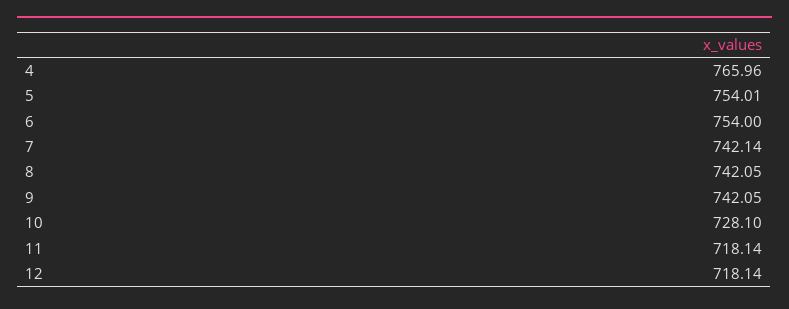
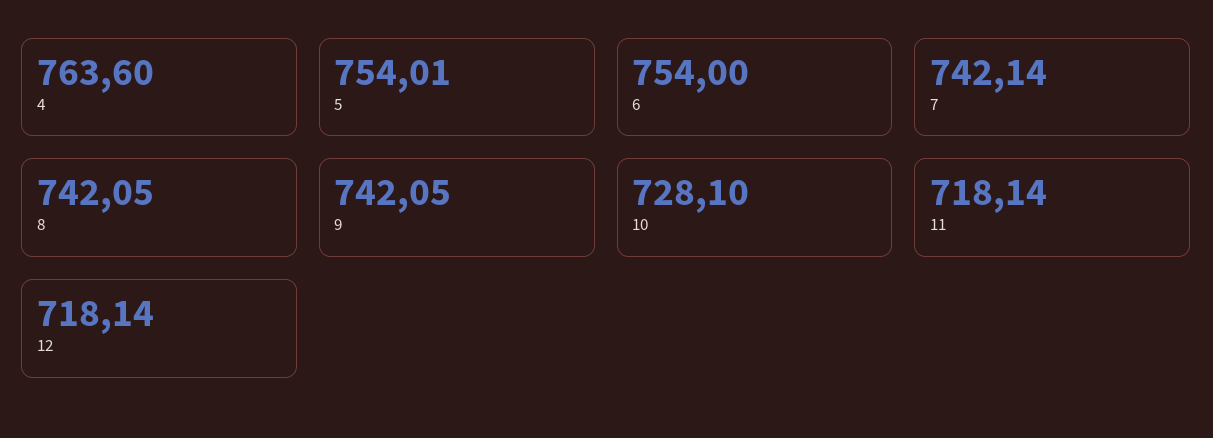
  {
-   "4": 765.96,
+   "4": 763.6,
    "5": 754.01,
    "6": 754,
    "7": 742.14,
    "8": 742.05,
    "9": 742.05,
    "10": 728.1,
    "11": 718.14,
    "12": 718.14
  }

